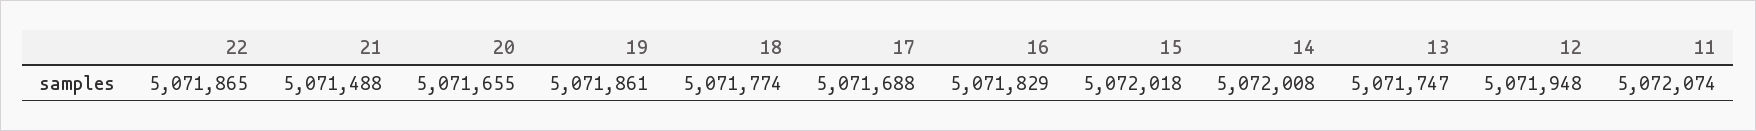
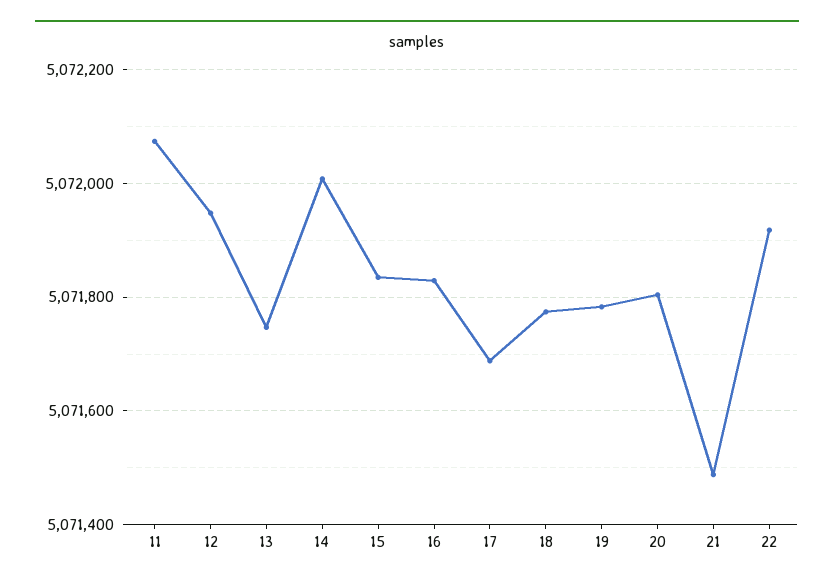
  {
-   "22": 5071865,
+   "22": 5071920,
    "21": 5071488,
-   "20": 5071655,
+   "20": 5071800,
-   "19": 5071861,
+   "19": 5071780,
    "18": 5071774,
    "17": 5071688,
    "16": 5071829,
-   "15": 5072018,
+   "15": 5071840,
    "14": 5072008,
    "13": 5071747,
    "12": 5071948,
    "11": 5072074
  }

